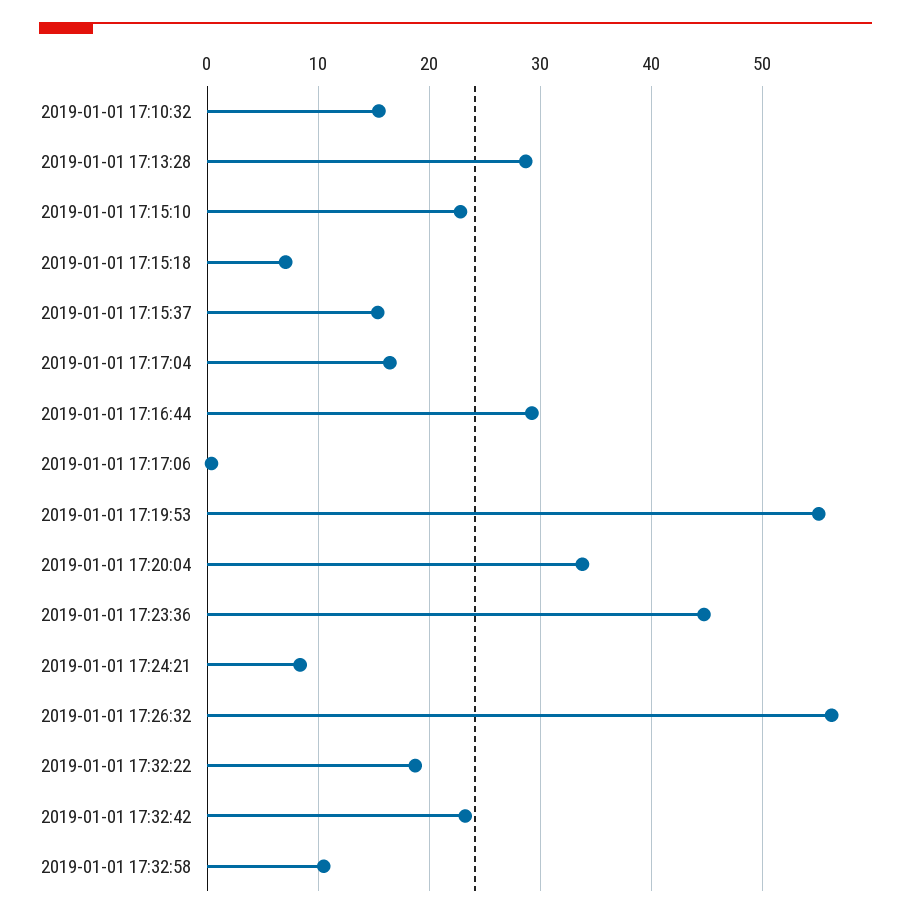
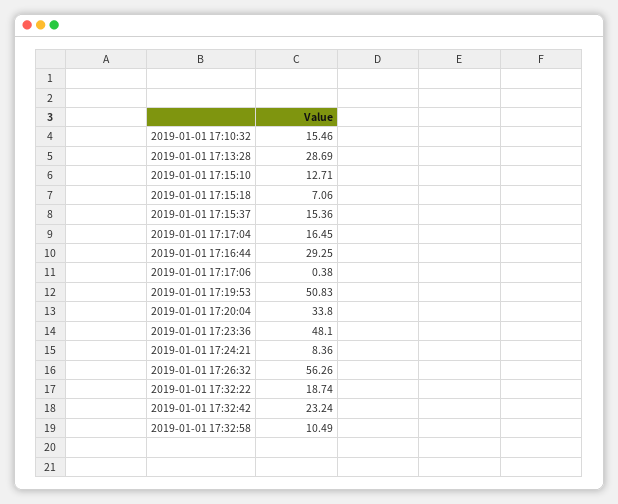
  {
    "2019-01-01 17:10:32": 15.46,
    "2019-01-01 17:13:28": 28.69,
-   "2019-01-01 17:15:10": 23,
+   "2019-01-01 17:15:10": 12.71,
    "2019-01-01 17:15:18": 7.06,
    "2019-01-01 17:15:37": 15.36,
    "2019-01-01 17:17:04": 16.45,
    "2019-01-01 17:16:44": 29.25,
    "2019-01-01 17:17:06": 0.38,
-   "2019-01-01 17:19:53": 55,
+   "2019-01-01 17:19:53": 50.83,
    "2019-01-01 17:20:04": 33.8,
-   "2019-01-01 17:23:36": 45,
+   "2019-01-01 17:23:36": 48.1,
    "2019-01-01 17:24:21": 8.36,
    "2019-01-01 17:26:32": 56.26,
    "2019-01-01 17:32:22": 18.74,
    "2019-01-01 17:32:42": 23.24,
    "2019-01-01 17:32:58": 10.49
  }

